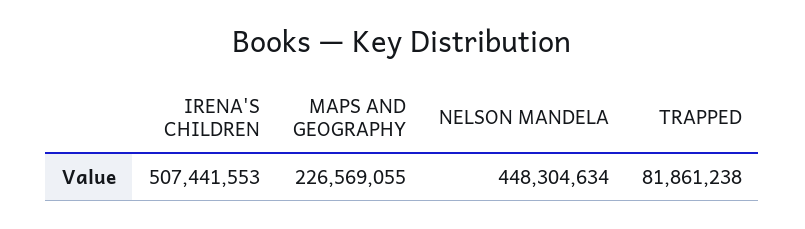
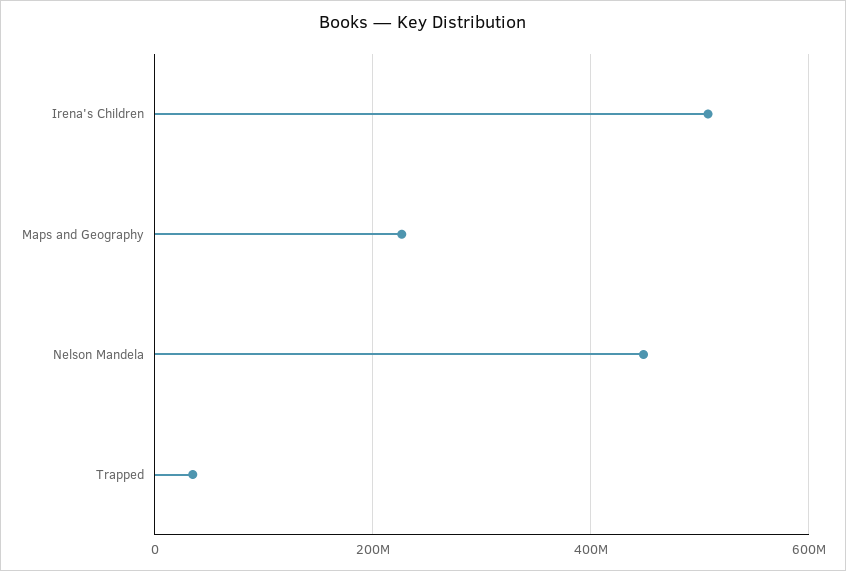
  {
    "IRENA'S CHILDREN": 507441553,
    "MAPS AND GEOGRAPHY": 226569055,
    "NELSON MANDELA": 448304634,
-   "TRAPPED": 81861238
+   "TRAPPED": 40000000
  }

